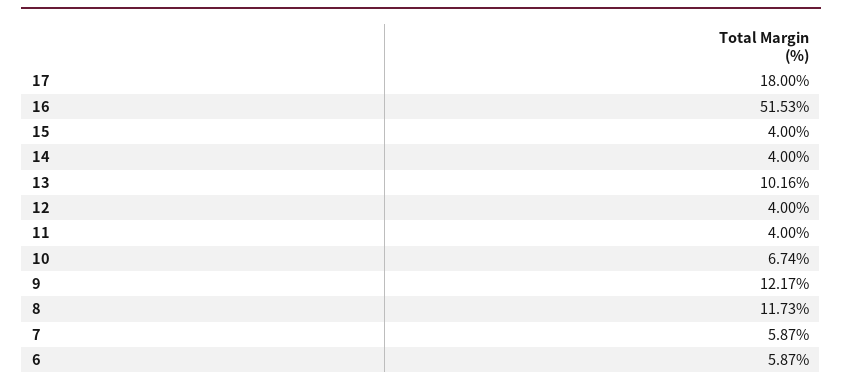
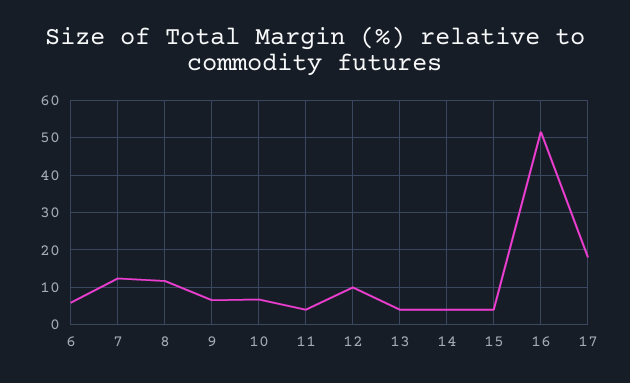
  {
    "17": 18,
    "16": 51.53,
    "15": 4,
    "14": 4,
-   "13": 10.16,
+   "13": 4,
-   "12": 4,
+   "12": 10,
    "11": 4,
    "10": 6.74,
-   "9": 12.17,
+   "9": 6,
    "8": 11.73,
-   "7": 5.87,
+   "7": 12,
    "6": 5.87
  }

